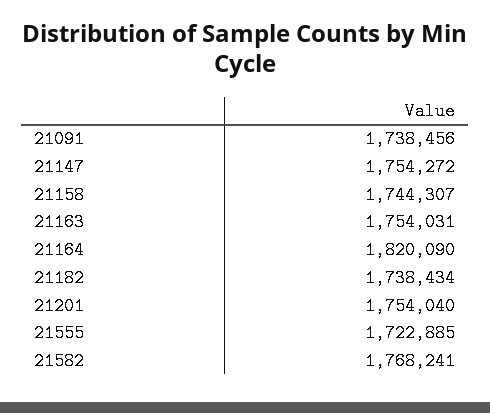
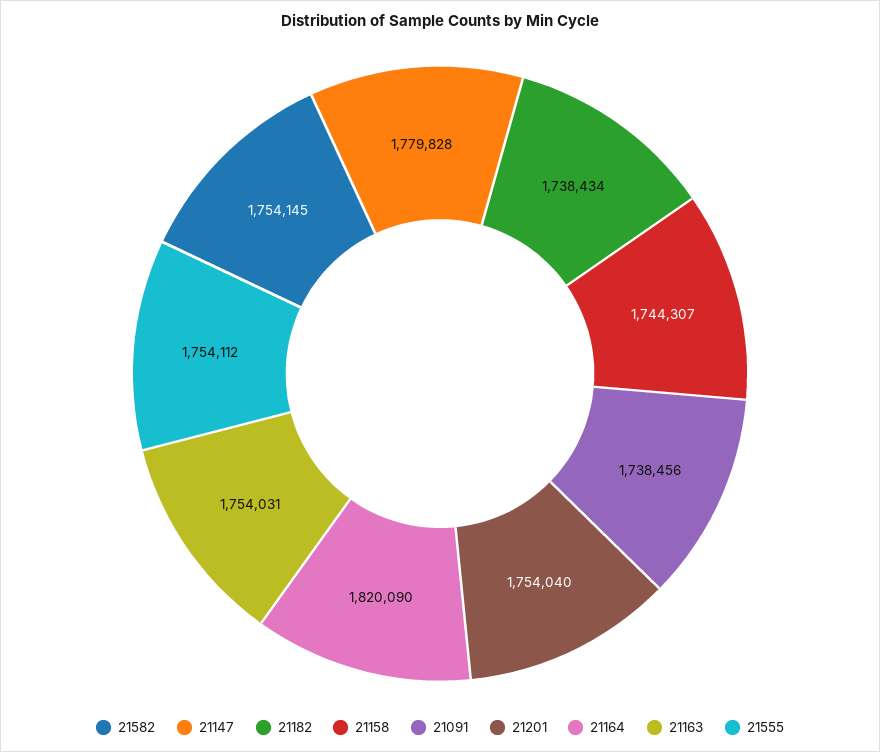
  {
    "21091": 1738456,
-   "21147": 1754272,
+   "21147": 1779828,
    "21158": 1744307,
    "21163": 1754031,
    "21164": 1820090,
    "21182": 1738434,
    "21201": 1754040,
-   "21555": 1722885,
+   "21555": 1754112,
-   "21582": 1768241
+   "21582": 1754145
  }

